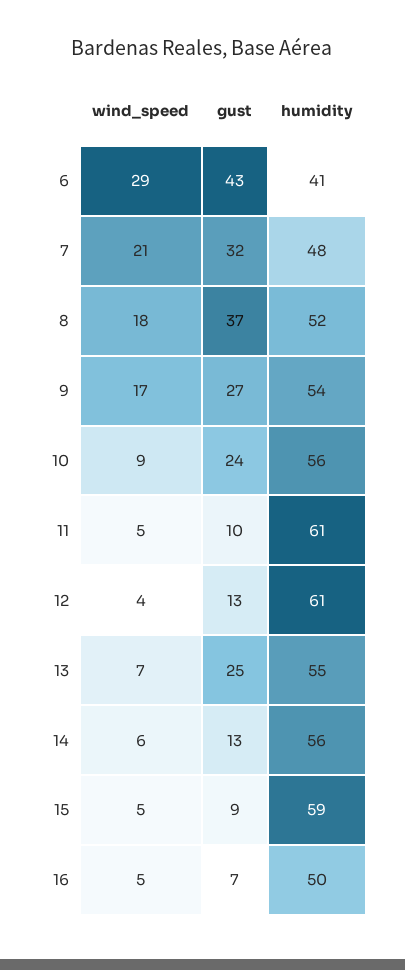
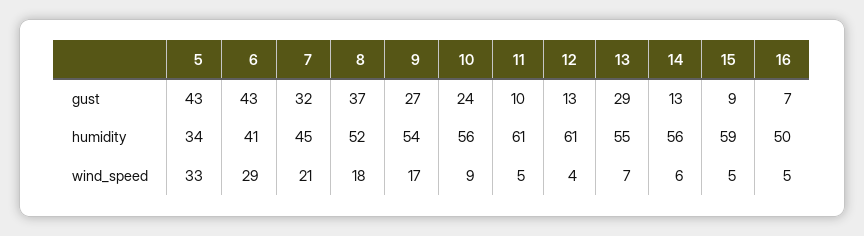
  {
    "wind_speed": {
      "6": 29,
      "7": 21,
      "8": 18,
      "9": 17,
      "10": 9,
      "11": 5,
      "12": 4,
      "13": 7,
      "14": 6,
      "15": 5,
-     "16": 5
+     "16": 5,
+     "5": 33
    },
    "gust": {
      "6": 43,
      "7": 32,
      "8": 37,
      "9": 27,
      "10": 24,
      "11": 10,
      "12": 13,
-     "13": 25,
+     "13": 29,
      "14": 13,
      "15": 9,
-     "16": 7
+     "16": 7,
+     "5": 43
    },
    "humidity": {
      "6": 41,
-     "7": 48,
+     "7": 45,
      "8": 52,
      "9": 54,
      "10": 56,
      "11": 61,
      "12": 61,
      "13": 55,
      "14": 56,
      "15": 59,
-     "16": 50
+     "16": 50,
+     "5": 34
    }
  }

